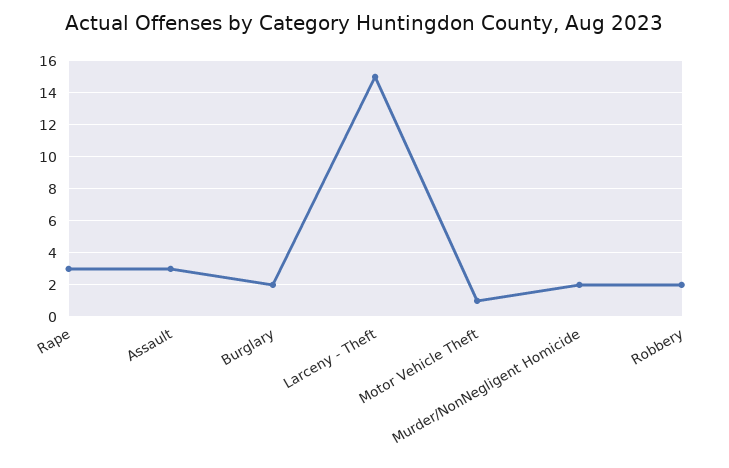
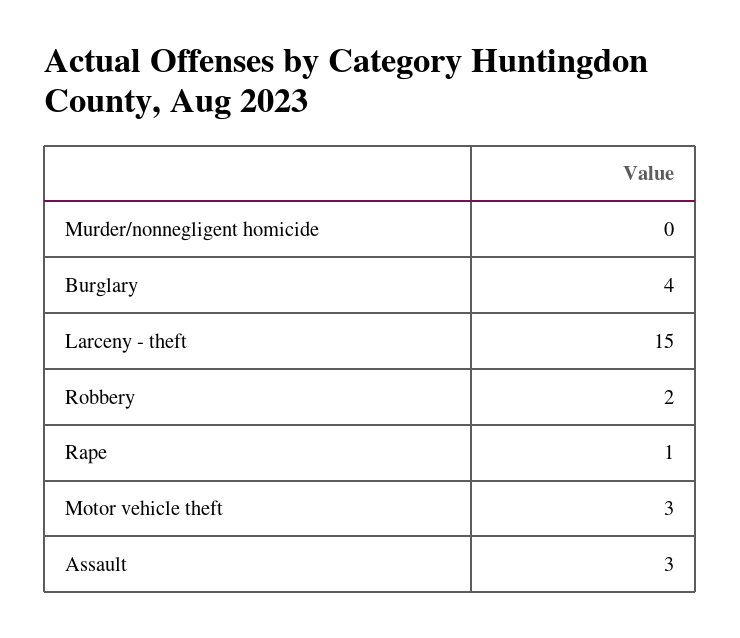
  {
-   "Rape": 3,
+   "Rape": 1,
    "Assault": 3,
-   "Burglary": 2,
+   "Burglary": 4,
    "Larceny - Theft": 15,
-   "Motor Vehicle Theft": 1,
+   "Motor Vehicle Theft": 3,
-   "Murder/NonNegligent Homicide": 2,
+   "Murder/NonNegligent Homicide": 0,
    "Robbery": 2
  }

